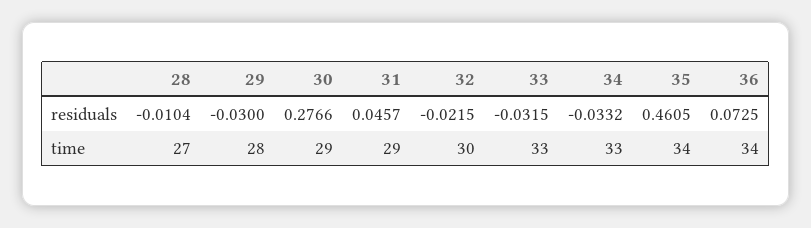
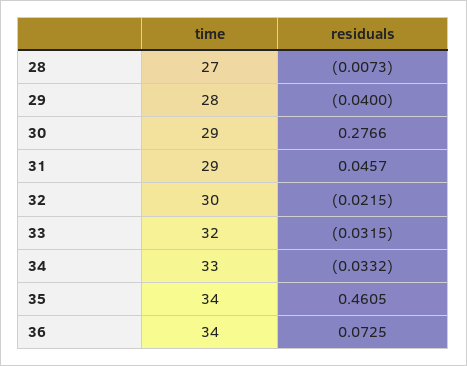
  {
    "28": {
-     "residuals": -0.0104,
+     "residuals": -0.0073,
      "time": 27
    },
    "29": {
-     "residuals": -0.03,
+     "residuals": -0.04,
      "time": 28
    },
    "30": {
      "residuals": 0.2766,
      "time": 29
    },
    "31": {
      "residuals": 0.0457,
      "time": 29
    },
    "32": {
      "residuals": -0.0215,
      "time": 30
    },
    "33": {
      "residuals": -0.0315,
-     "time": 33
+     "time": 32
    },
    "34": {
      "residuals": -0.0332,
      "time": 33
    },
    "35": {
      "residuals": 0.4605,
      "time": 34
    },
    "36": {
      "residuals": 0.0725,
      "time": 34
    }
  }

